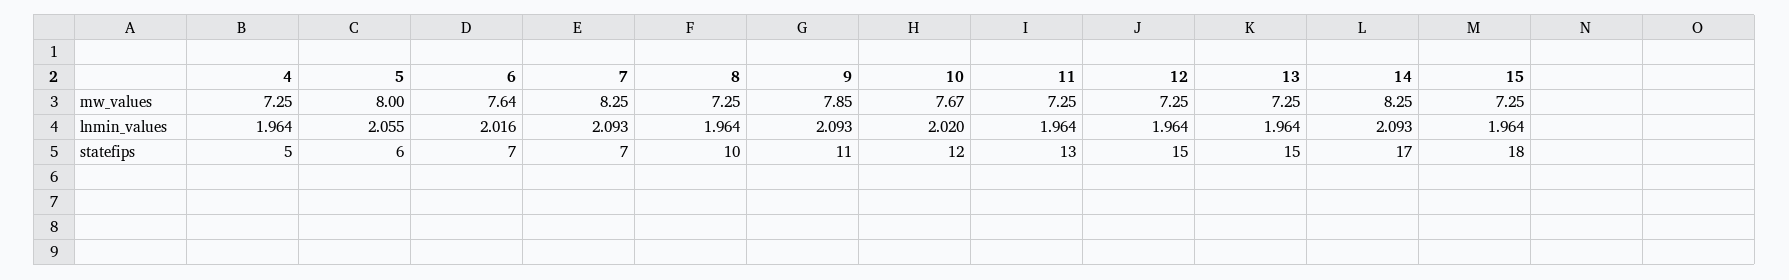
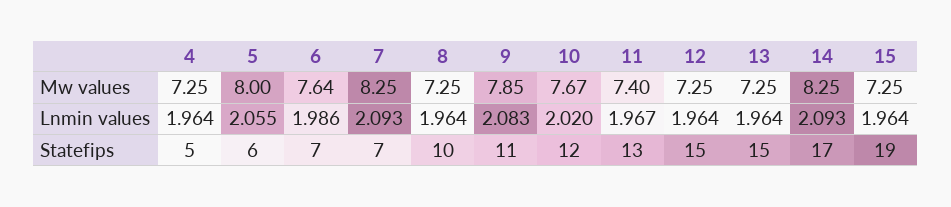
  {
    "4": {
      "mw_values": 7.25,
      "lnmin_values": 1.964,
      "statefips": 5
    },
    "5": {
      "mw_values": 8,
      "lnmin_values": 2.055,
      "statefips": 6
    },
    "6": {
      "mw_values": 7.64,
-     "lnmin_values": 2.016,
+     "lnmin_values": 1.986,
      "statefips": 7
    },
    "7": {
      "mw_values": 8.25,
      "lnmin_values": 2.093,
      "statefips": 7
    },
    "8": {
      "mw_values": 7.25,
      "lnmin_values": 1.964,
      "statefips": 10
    },
    "9": {
      "mw_values": 7.85,
-     "lnmin_values": 2.093,
+     "lnmin_values": 2.083,
      "statefips": 11
    },
    "10": {
      "mw_values": 7.67,
      "lnmin_values": 2.02,
      "statefips": 12
    },
    "11": {
-     "mw_values": 7.25,
+     "mw_values": 7.4,
-     "lnmin_values": 1.964,
+     "lnmin_values": 1.967,
      "statefips": 13
    },
    "12": {
      "mw_values": 7.25,
      "lnmin_values": 1.964,
      "statefips": 15
    },
    "13": {
      "mw_values": 7.25,
      "lnmin_values": 1.964,
      "statefips": 15
    },
    "14": {
      "mw_values": 8.25,
      "lnmin_values": 2.093,
      "statefips": 17
    },
    "15": {
      "mw_values": 7.25,
      "lnmin_values": 1.964,
-     "statefips": 18
+     "statefips": 19
    }
  }

